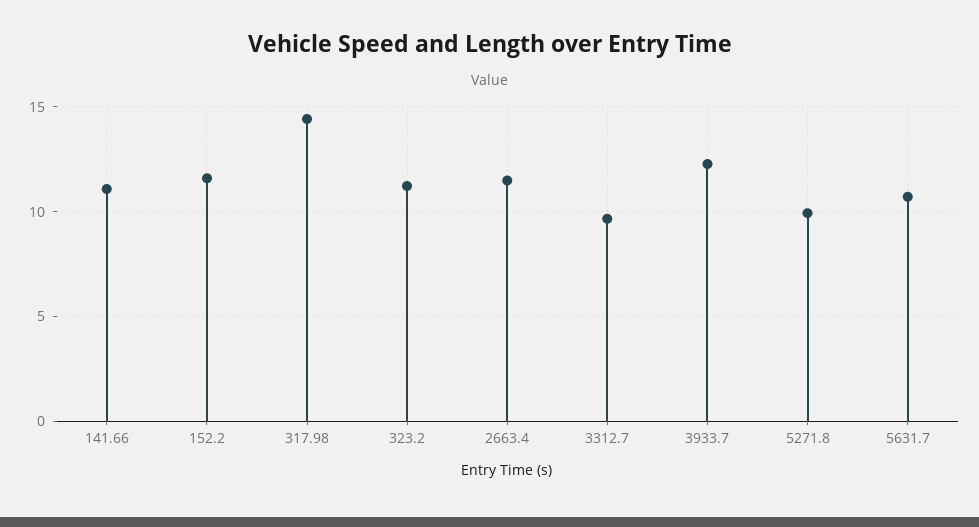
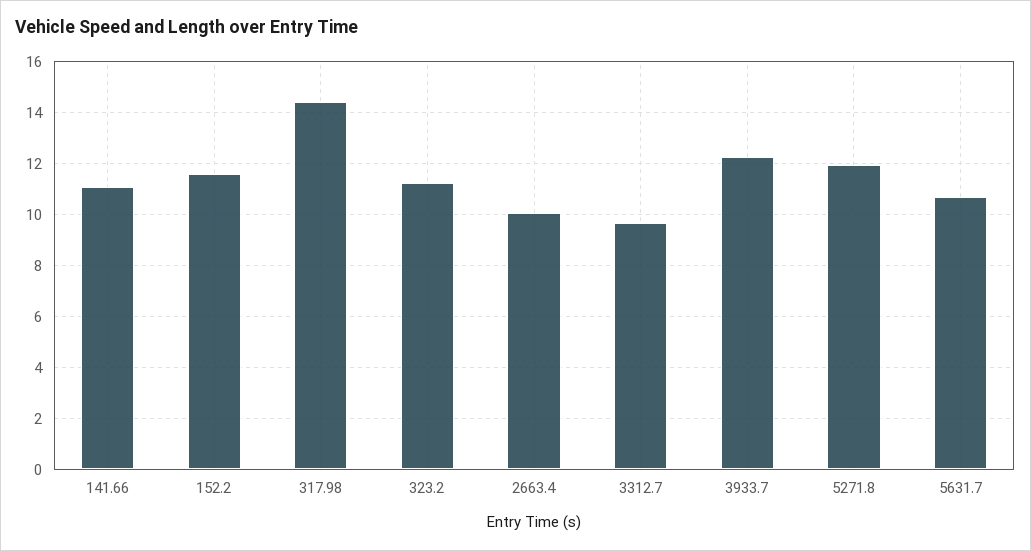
  {
    "141.66": 11,
    "152.2": 11.5,
    "317.98": 14.5,
    "323.2": 11.25,
-   "2663.4": 11.5,
+   "2663.4": 10,
    "3312.7": 9.75,
    "3933.7": 12.25,
-   "5271.8": 10,
+   "5271.8": 12,
    "5631.7": 10.75
  }

